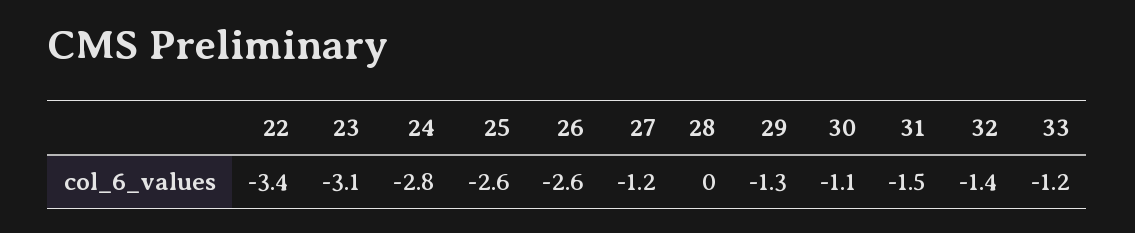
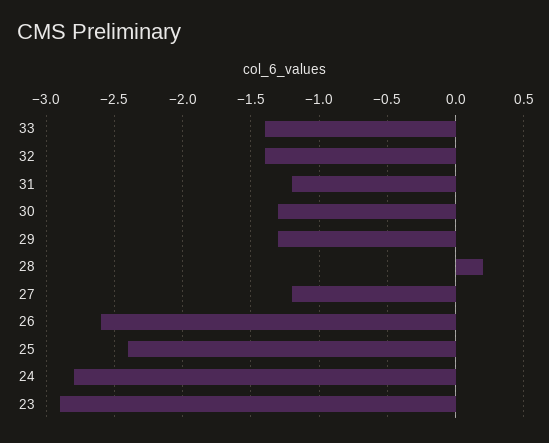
  {
-   "22": -3.4,
-   "23": -3.1,
+   "23": -2.9,
    "24": -2.8,
-   "25": -2.6,
+   "25": -2.4,
    "26": -2.6,
    "27": -1.2,
-   "28": 0,
+   "28": 0.2,
    "29": -1.3,
-   "30": -1.1,
+   "30": -1.3,
-   "31": -1.5,
+   "31": -1.2,
    "32": -1.4,
-   "33": -1.2
+   "33": -1.4
  }

